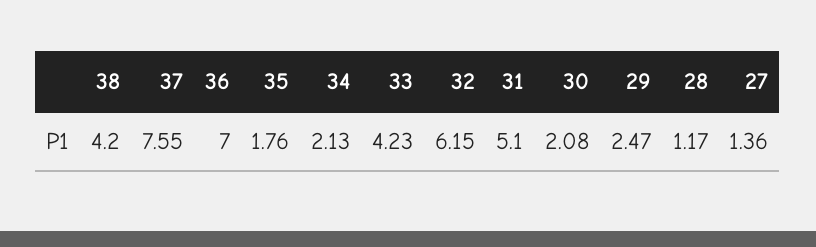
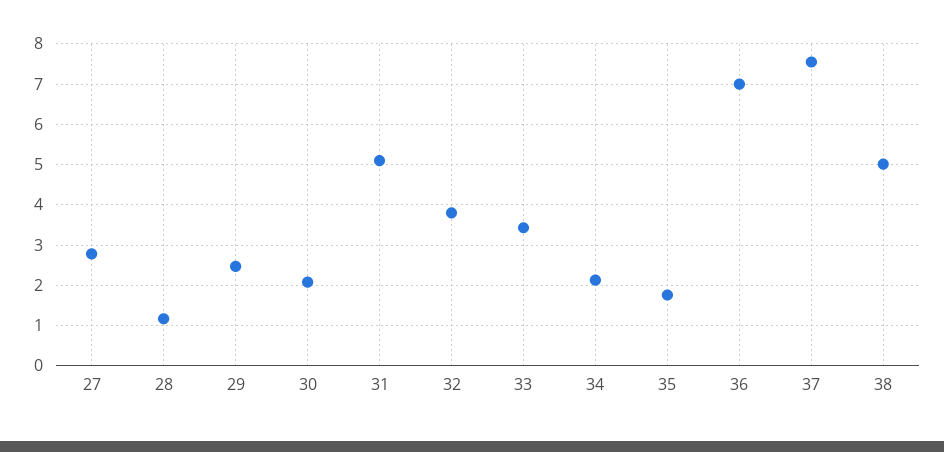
  {
-   "38": 4.2,
+   "38": 5,
    "37": 7.55,
    "36": 7,
    "35": 1.76,
    "34": 2.13,
-   "33": 4.23,
+   "33": 3.4,
-   "32": 6.15,
+   "32": 3.8,
    "31": 5.1,
    "30": 2.08,
    "29": 2.47,
    "28": 1.17,
-   "27": 1.36
+   "27": 2.8
  }

